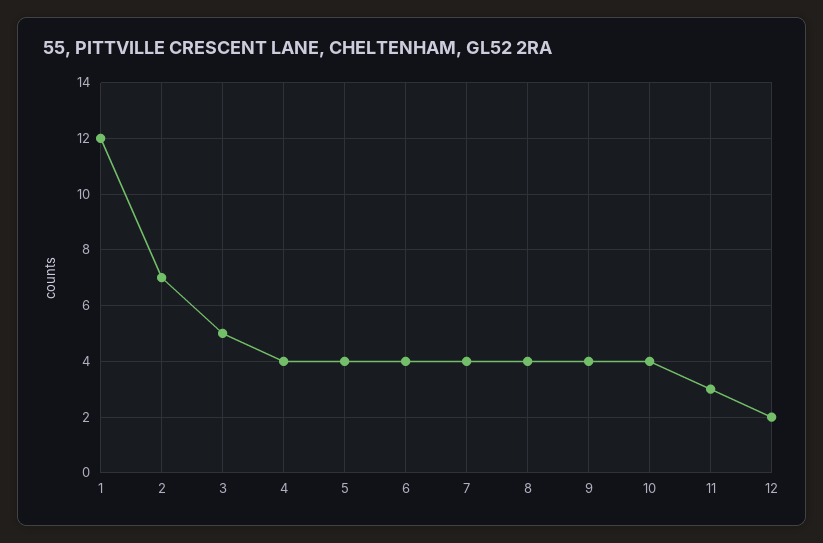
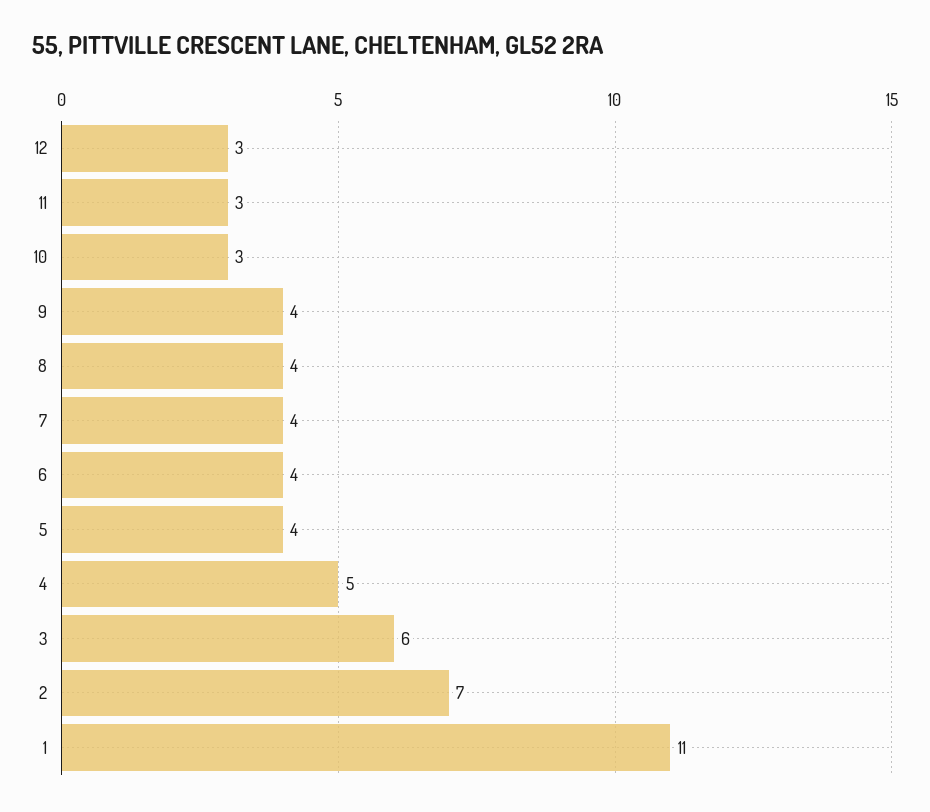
  {
-   "1": 12,
+   "1": 11,
    "2": 7,
-   "3": 5,
+   "3": 6,
-   "4": 4,
+   "4": 5,
    "5": 4,
    "6": 4,
    "7": 4,
    "8": 4,
    "9": 4,
-   "10": 4,
+   "10": 3,
    "11": 3,
-   "12": 2
+   "12": 3
  }

